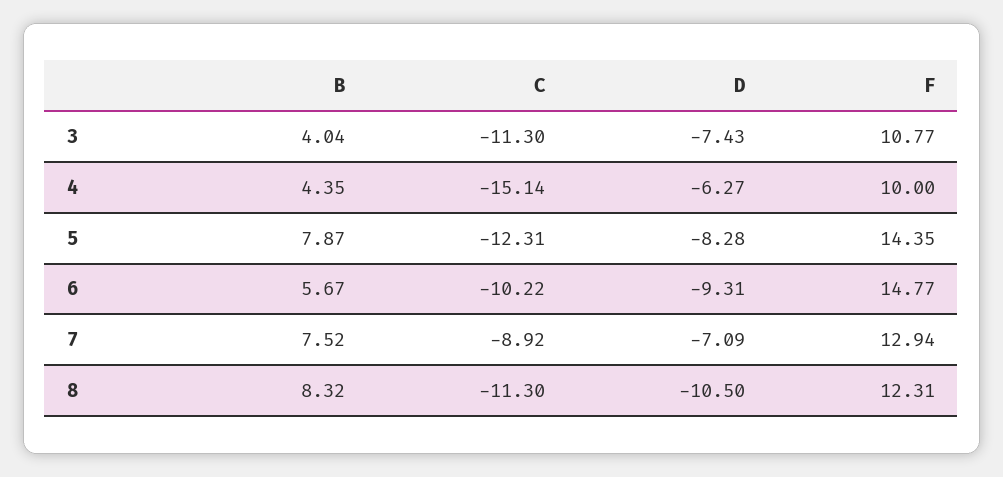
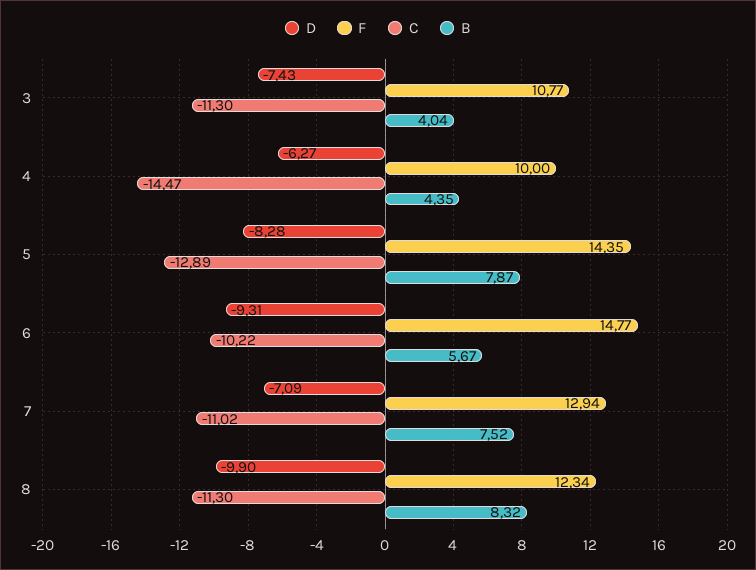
  {
    "B": {
      "3": 4.04,
      "4": 4.35,
      "5": 7.87,
      "6": 5.67,
      "7": 7.52,
      "8": 8.32
    },
    "C": {
      "3": -11.3,
-     "4": -15.14,
+     "4": -14.47,
-     "5": -12.31,
+     "5": -12.89,
      "6": -10.22,
-     "7": -8.92,
+     "7": -11.02,
      "8": -11.3
    },
    "D": {
      "3": -7.43,
      "4": -6.27,
      "5": -8.28,
      "6": -9.31,
      "7": -7.09,
-     "8": -10.5
+     "8": -9.9
    },
    "F": {
      "3": 10.77,
      "4": 10,
      "5": 14.35,
      "6": 14.77,
      "7": 12.94,
-     "8": 12.31
+     "8": 12.34
    }
  }

